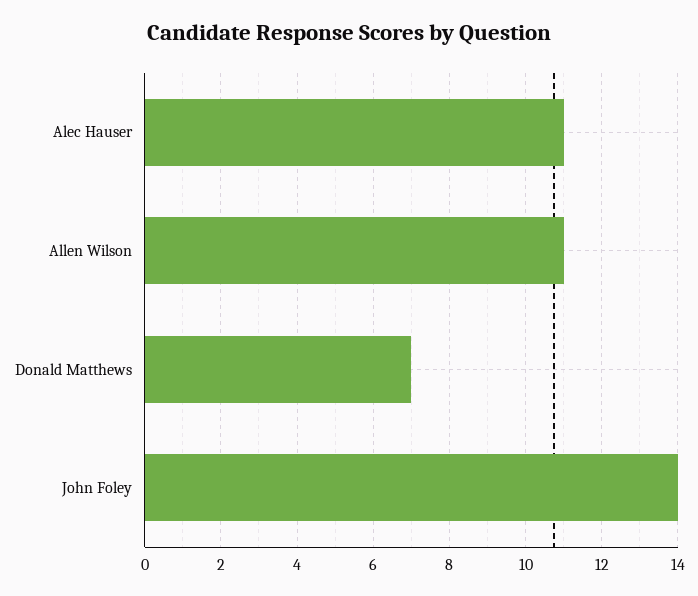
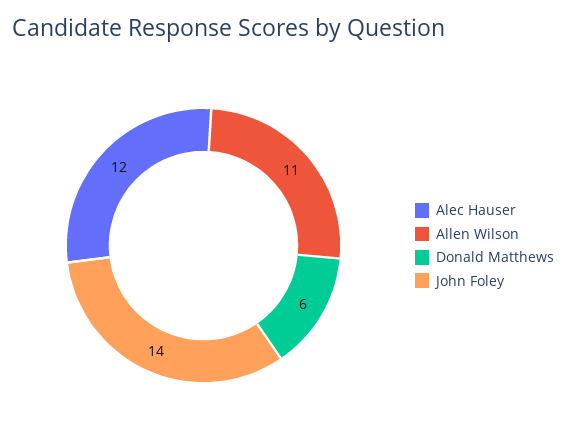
  {
-   "Alec Hauser": 11,
+   "Alec Hauser": 12,
    "Allen Wilson": 11,
-   "Donald Matthews": 7,
+   "Donald Matthews": 6,
    "John Foley": 14
  }

